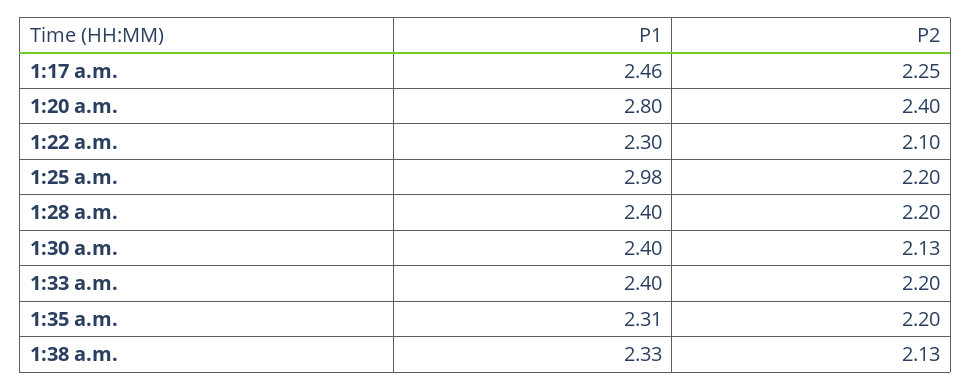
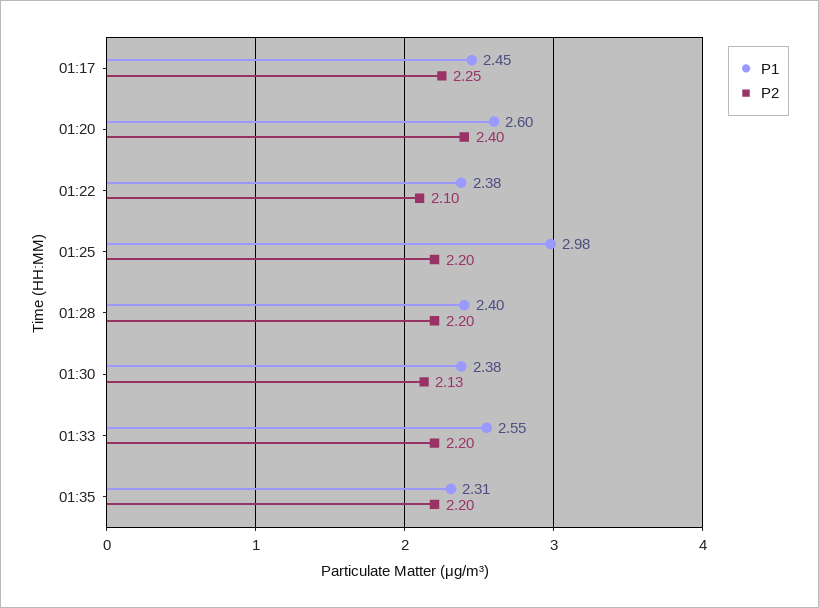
  {
    "P1": {
-     "1:17 a.m.": 2.46,
+     "1:17 a.m.": 2.45,
-     "1:20 a.m.": 2.8,
+     "1:20 a.m.": 2.6,
-     "1:22 a.m.": 2.3,
+     "1:22 a.m.": 2.38,
      "1:25 a.m.": 2.98,
      "1:28 a.m.": 2.4,
-     "1:30 a.m.": 2.4,
+     "1:30 a.m.": 2.38,
-     "1:33 a.m.": 2.4,
+     "1:33 a.m.": 2.55,
-     "1:35 a.m.": 2.31,
+     "1:35 a.m.": 2.31
-     "1:38 a.m.": 2.33
    },
    "P2": {
      "1:17 a.m.": 2.25,
      "1:20 a.m.": 2.4,
      "1:22 a.m.": 2.1,
      "1:25 a.m.": 2.2,
      "1:28 a.m.": 2.2,
      "1:30 a.m.": 2.13,
      "1:33 a.m.": 2.2,
-     "1:35 a.m.": 2.2,
+     "1:35 a.m.": 2.2
-     "1:38 a.m.": 2.13
    }
  }

